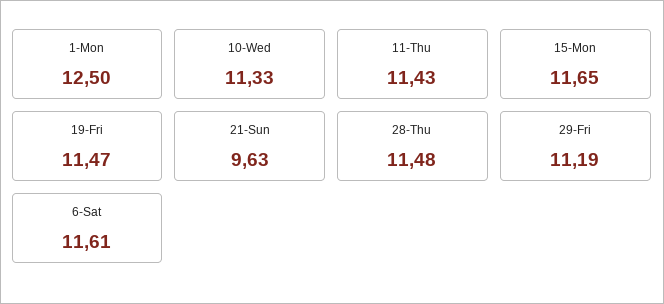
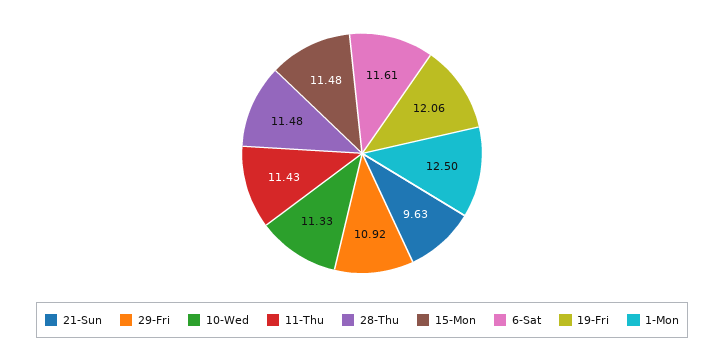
  {
    "1-Mon": 12.5,
    "10-Wed": 11.33,
    "11-Thu": 11.43,
-   "15-Mon": 11.65,
+   "15-Mon": 11.48,
-   "19-Fri": 11.47,
+   "19-Fri": 12.06,
    "21-Sun": 9.63,
    "28-Thu": 11.48,
-   "29-Fri": 11.19,
+   "29-Fri": 10.92,
    "6-Sat": 11.61
  }

